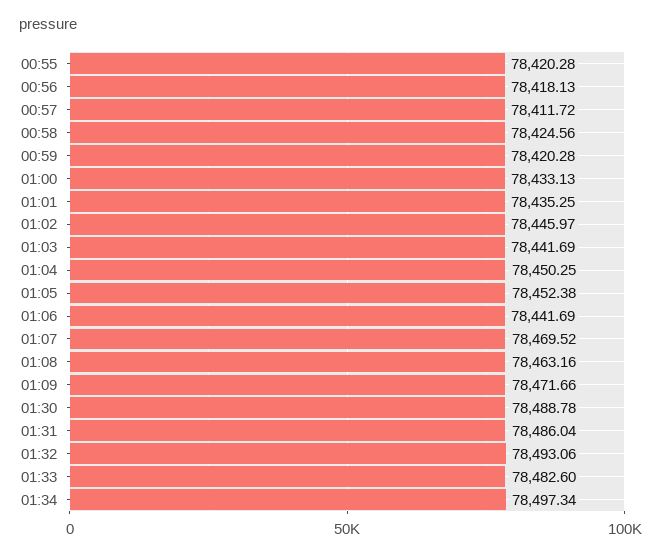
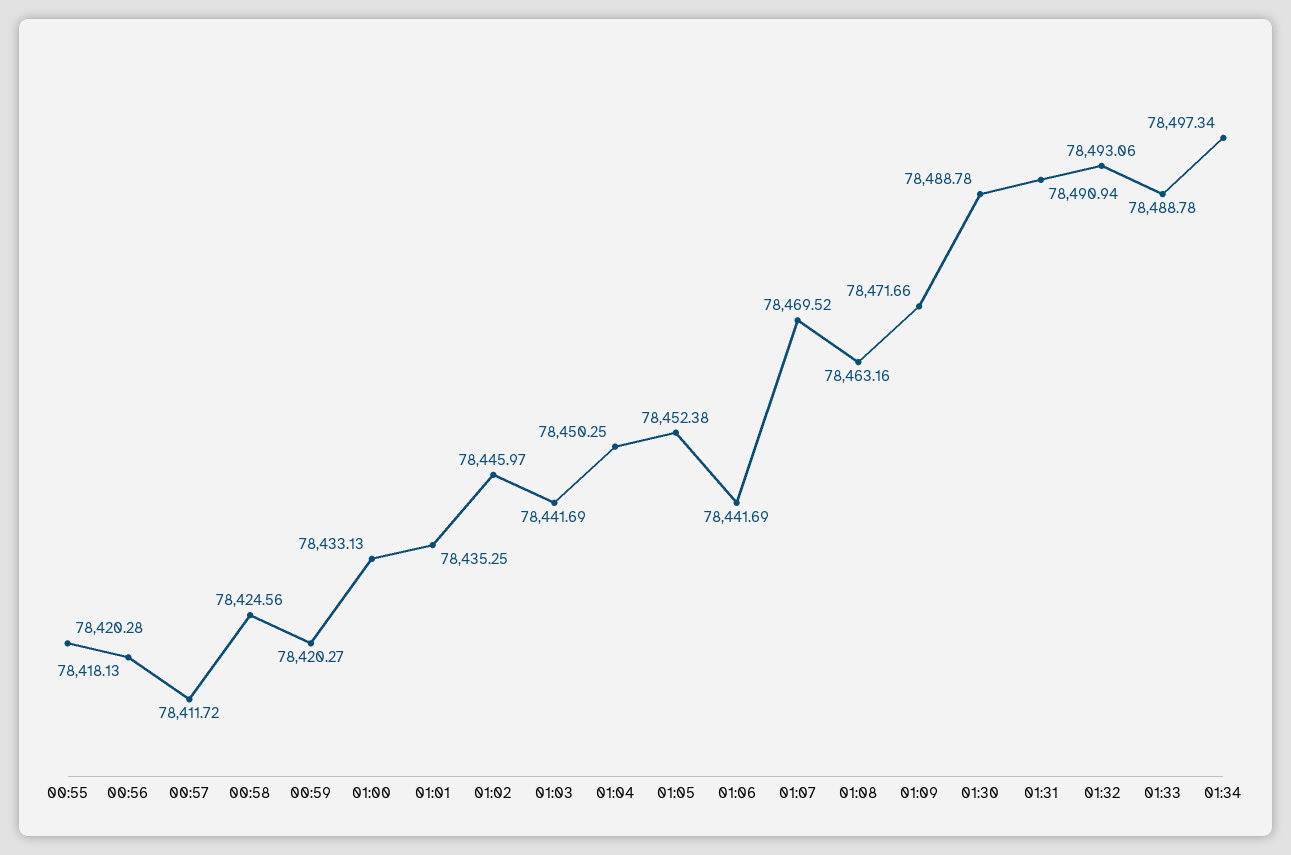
  {
    "00:55": 78420.28,
    "00:56": 78418.13,
    "00:57": 78411.72,
    "00:58": 78424.56,
-   "00:59": 78420.28,
+   "00:59": 78420.27,
    "01:00": 78433.13,
    "01:01": 78435.25,
    "01:02": 78445.97,
    "01:03": 78441.69,
    "01:04": 78450.25,
    "01:05": 78452.38,
    "01:06": 78441.69,
    "01:07": 78469.52,
    "01:08": 78463.16,
    "01:09": 78471.66,
    "01:30": 78488.78,
-   "01:31": 78486.04,
+   "01:31": 78490.94,
    "01:32": 78493.06,
-   "01:33": 78482.6,
+   "01:33": 78488.78,
    "01:34": 78497.34
  }

